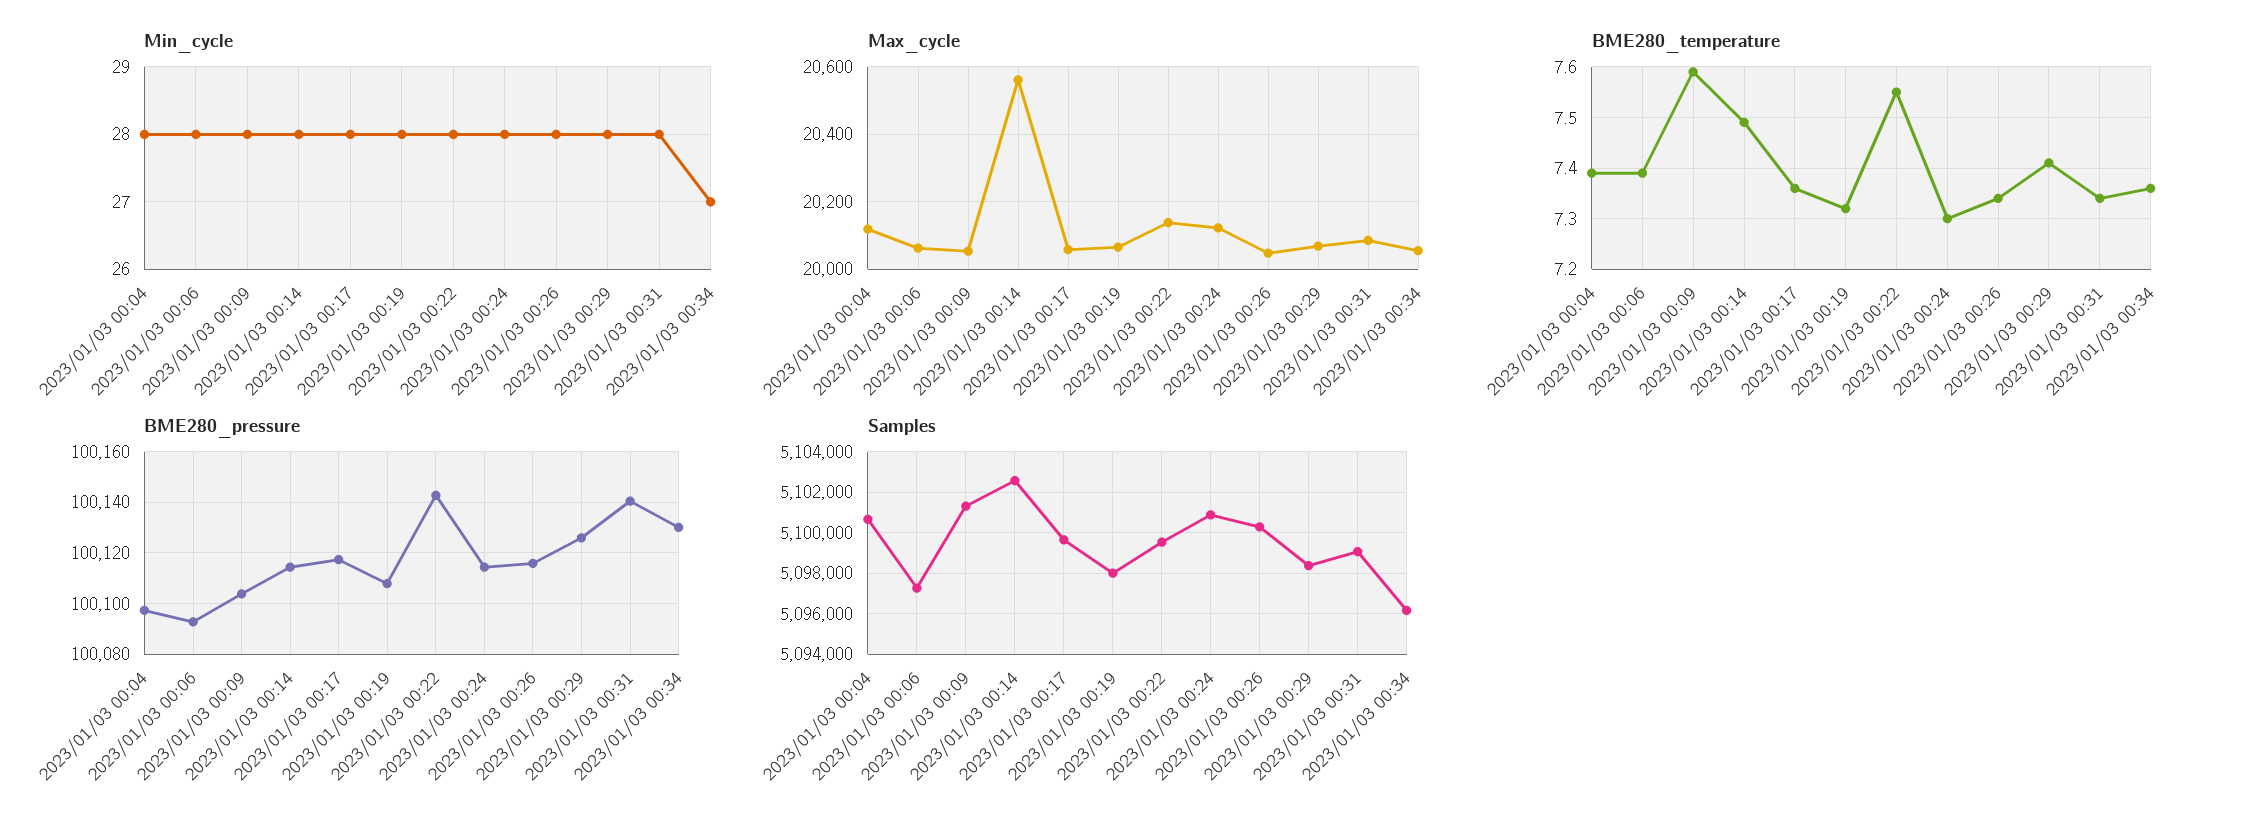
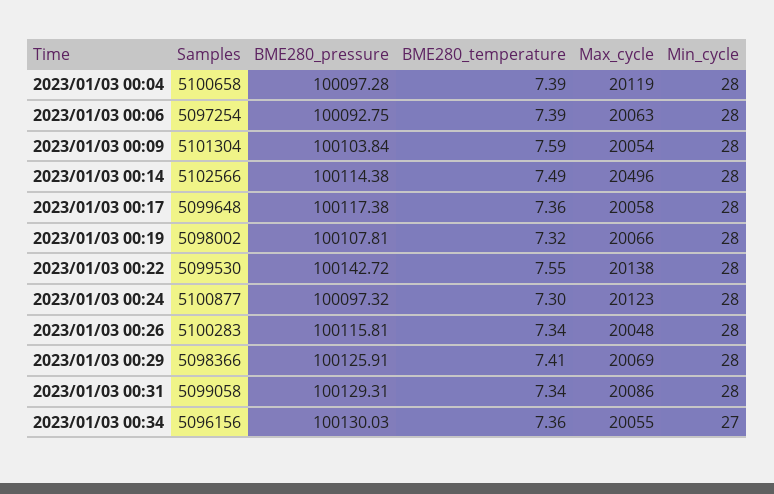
  {
    "Min_cycle": {
      "2023/01/03 00:04": 28,
      "2023/01/03 00:06": 28,
      "2023/01/03 00:09": 28,
      "2023/01/03 00:14": 28,
      "2023/01/03 00:17": 28,
      "2023/01/03 00:19": 28,
      "2023/01/03 00:22": 28,
      "2023/01/03 00:24": 28,
      "2023/01/03 00:26": 28,
      "2023/01/03 00:29": 28,
      "2023/01/03 00:31": 28,
      "2023/01/03 00:34": 27
    },
    "Max_cycle": {
      "2023/01/03 00:04": 20119,
      "2023/01/03 00:06": 20063,
      "2023/01/03 00:09": 20054,
-     "2023/01/03 00:14": 20560,
+     "2023/01/03 00:14": 20496,
      "2023/01/03 00:17": 20058,
      "2023/01/03 00:19": 20066,
      "2023/01/03 00:22": 20138,
      "2023/01/03 00:24": 20123,
      "2023/01/03 00:26": 20048,
      "2023/01/03 00:29": 20069,
      "2023/01/03 00:31": 20086,
      "2023/01/03 00:34": 20055
    },
    "BME280_temperature": {
      "2023/01/03 00:04": 7.39,
      "2023/01/03 00:06": 7.39,
      "2023/01/03 00:09": 7.59,
      "2023/01/03 00:14": 7.49,
      "2023/01/03 00:17": 7.36,
      "2023/01/03 00:19": 7.32,
      "2023/01/03 00:22": 7.55,
      "2023/01/03 00:24": 7.3,
      "2023/01/03 00:26": 7.34,
      "2023/01/03 00:29": 7.41,
      "2023/01/03 00:31": 7.34,
      "2023/01/03 00:34": 7.36
    },
    "BME280_pressure": {
      "2023/01/03 00:04": 100097.28,
      "2023/01/03 00:06": 100092.75,
      "2023/01/03 00:09": 100103.84,
      "2023/01/03 00:14": 100114.38,
      "2023/01/03 00:17": 100117.38,
      "2023/01/03 00:19": 100107.81,
      "2023/01/03 00:22": 100142.72,
-     "2023/01/03 00:24": 100115,
+     "2023/01/03 00:24": 100097.32,
      "2023/01/03 00:26": 100115.81,
      "2023/01/03 00:29": 100125.91,
-     "2023/01/03 00:31": 100140,
+     "2023/01/03 00:31": 100129.31,
      "2023/01/03 00:34": 100130.03
    },
    "Samples": {
      "2023/01/03 00:04": 5100658,
      "2023/01/03 00:06": 5097254,
      "2023/01/03 00:09": 5101304,
      "2023/01/03 00:14": 5102566,
      "2023/01/03 00:17": 5099648,
      "2023/01/03 00:19": 5098002,
      "2023/01/03 00:22": 5099530,
      "2023/01/03 00:24": 5100877,
      "2023/01/03 00:26": 5100283,
      "2023/01/03 00:29": 5098366,
      "2023/01/03 00:31": 5099058,
      "2023/01/03 00:34": 5096156
    }
  }

